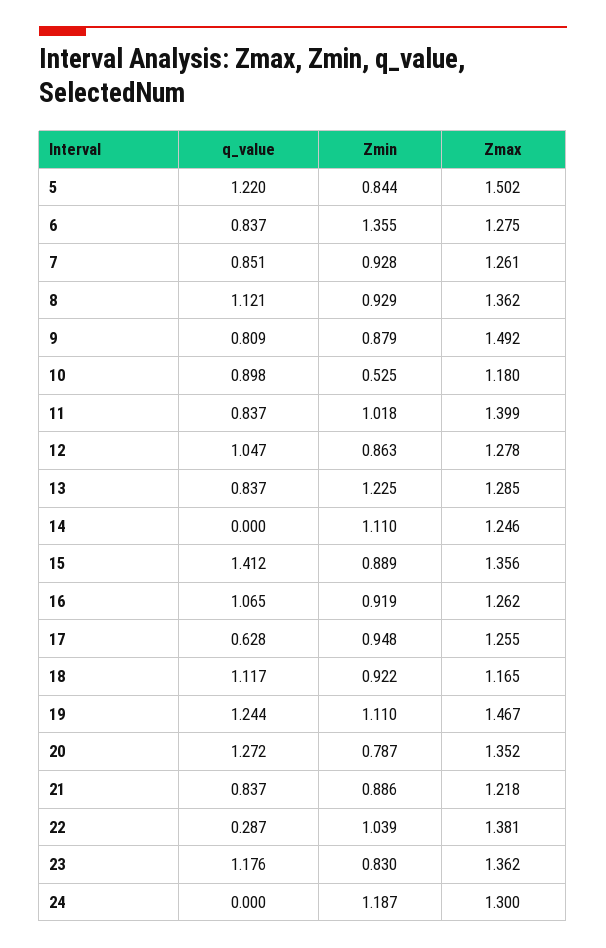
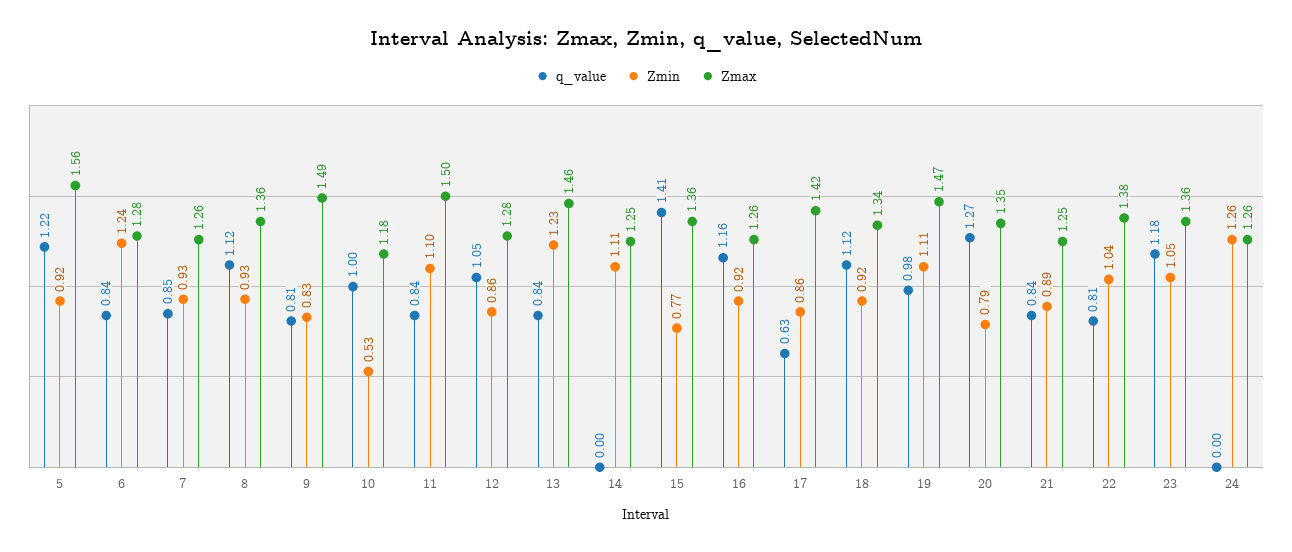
  {
    "q_value": {
      "5": 1.22,
      "6": 0.837,
      "7": 0.851,
      "8": 1.121,
      "9": 0.809,
-     "10": 0.898,
+     "10": 1,
      "11": 0.837,
      "12": 1.047,
      "13": 0.837,
      "14": 0,
      "15": 1.412,
-     "16": 1.065,
+     "16": 1.16,
      "17": 0.628,
      "18": 1.117,
-     "19": 1.244,
+     "19": 0.98,
      "20": 1.272,
      "21": 0.837,
-     "22": 0.287,
+     "22": 0.81,
      "23": 1.176,
      "24": 0
    },
    "Zmin": {
-     "5": 0.844,
+     "5": 0.92,
-     "6": 1.355,
+     "6": 1.24,
      "7": 0.928,
      "8": 0.929,
-     "9": 0.879,
+     "9": 0.83,
      "10": 0.525,
-     "11": 1.018,
+     "11": 1.1,
      "12": 0.863,
      "13": 1.225,
      "14": 1.11,
-     "15": 0.889,
+     "15": 0.77,
      "16": 0.919,
-     "17": 0.948,
+     "17": 0.86,
      "18": 0.922,
      "19": 1.11,
      "20": 0.787,
      "21": 0.886,
      "22": 1.039,
-     "23": 0.83,
+     "23": 1.05,
-     "24": 1.187
+     "24": 1.26
    },
    "Zmax": {
-     "5": 1.502,
+     "5": 1.56,
      "6": 1.275,
      "7": 1.261,
      "8": 1.362,
      "9": 1.492,
      "10": 1.18,
-     "11": 1.399,
+     "11": 1.5,
      "12": 1.278,
-     "13": 1.285,
+     "13": 1.46,
      "14": 1.246,
      "15": 1.356,
      "16": 1.262,
-     "17": 1.255,
+     "17": 1.42,
-     "18": 1.165,
+     "18": 1.34,
      "19": 1.467,
      "20": 1.352,
-     "21": 1.218,
+     "21": 1.25,
      "22": 1.381,
      "23": 1.362,
-     "24": 1.3
+     "24": 1.26
    }
  }

